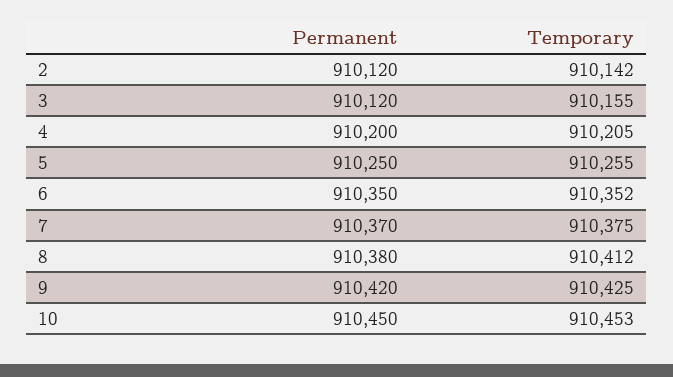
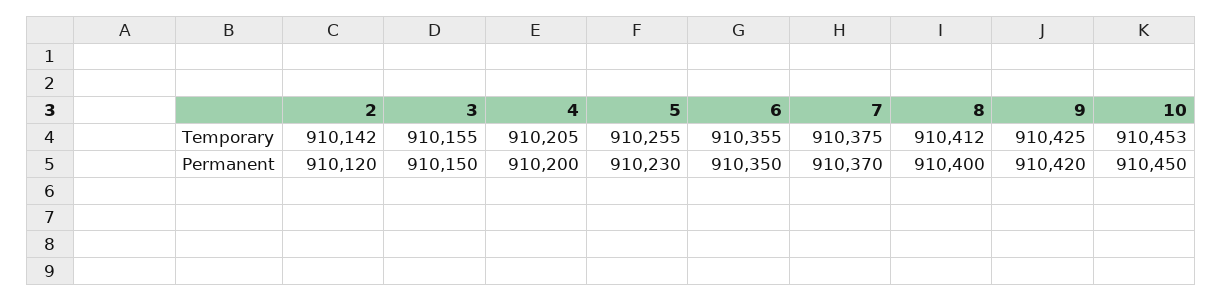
  {
    "Permanent": {
      "2": 910120,
-     "3": 910120,
+     "3": 910150,
      "4": 910200,
-     "5": 910250,
+     "5": 910230,
      "6": 910350,
      "7": 910370,
-     "8": 910380,
+     "8": 910400,
      "9": 910420,
      "10": 910450
    },
    "Temporary": {
      "2": 910142,
      "3": 910155,
      "4": 910205,
      "5": 910255,
-     "6": 910352,
+     "6": 910355,
      "7": 910375,
      "8": 910412,
      "9": 910425,
      "10": 910453
    }
  }

